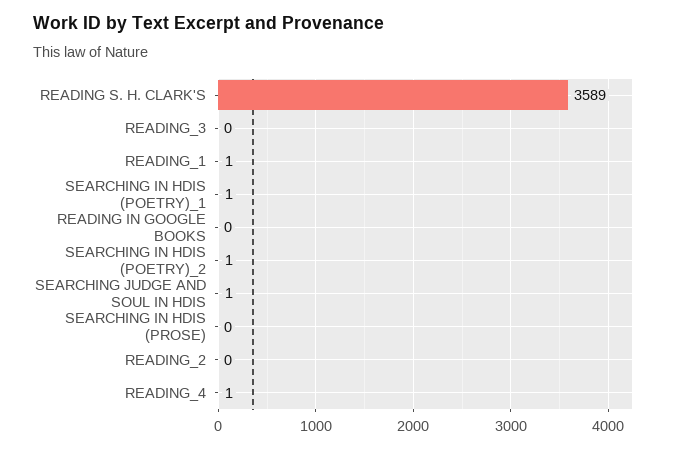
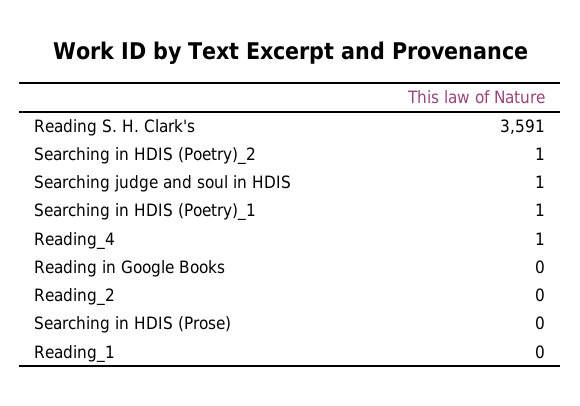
  {
-   "READING S. H. CLARK'S": 3589,
+   "READING S. H. CLARK'S": 3591,
-   "READING_3": 0,
-   "READING_1": 1,
+   "READING_1": 0,
    "SEARCHING IN HDIS (POETRY)_1": 1,
    "READING IN GOOGLE BOOKS": 0,
    "SEARCHING IN HDIS (POETRY)_2": 1,
    "SEARCHING JUDGE AND SOUL IN HDIS": 1,
    "SEARCHING IN HDIS (PROSE)": 0,
    "READING_2": 0,
    "READING_4": 1
  }

